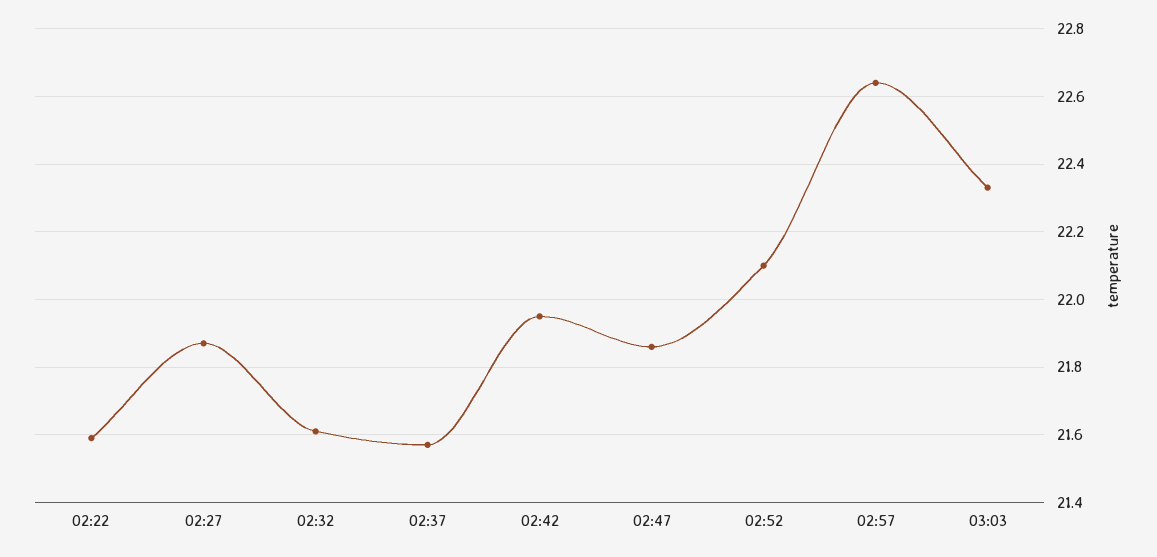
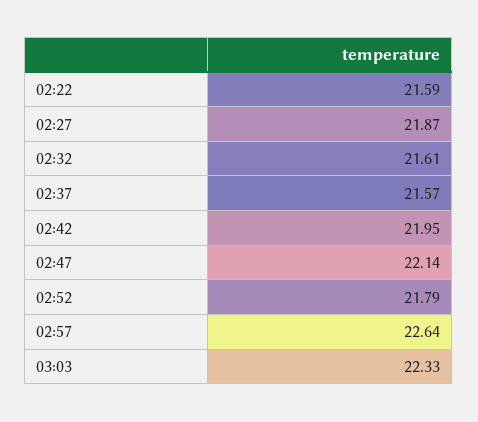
  {
    "02:22": 21.59,
    "02:27": 21.87,
    "02:32": 21.61,
    "02:37": 21.57,
    "02:42": 21.95,
-   "02:47": 21.85,
+   "02:47": 22.14,
-   "02:52": 22.1,
+   "02:52": 21.79,
    "02:57": 22.64,
    "03:03": 22.33
  }

